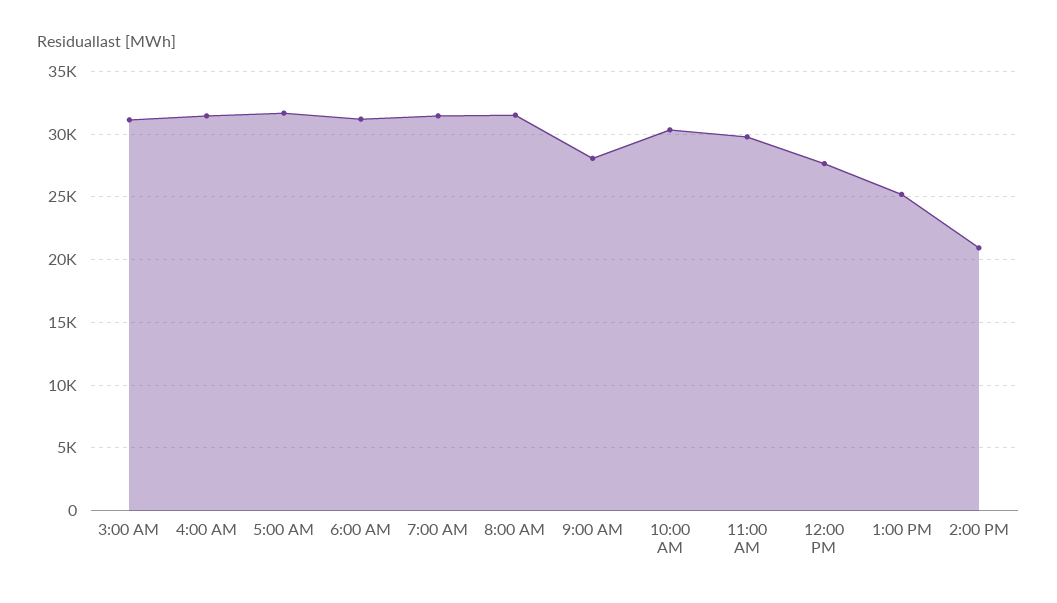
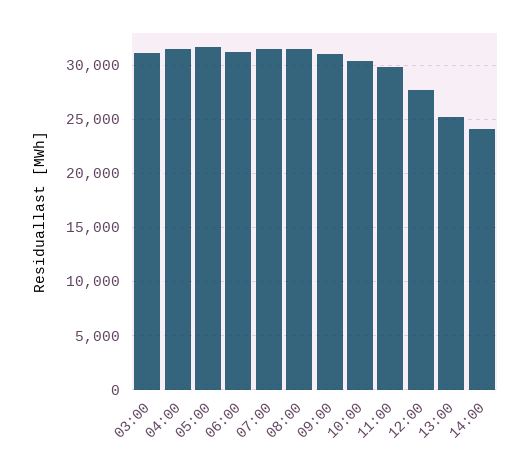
  {
    "3:00 AM": 31000,
    "4:00 AM": 31500,
    "5:00 AM": 31500,
    "6:00 AM": 31000,
    "7:00 AM": 31500,
    "8:00 AM": 31500,
-   "9:00 AM": 28000,
+   "9:00 AM": 31000,
    "10:00 AM": 30500,
    "11:00 AM": 30000,
    "12:00 PM": 27500,
    "1:00 PM": 25000,
-   "2:00 PM": 21000
+   "2:00 PM": 24000
  }

